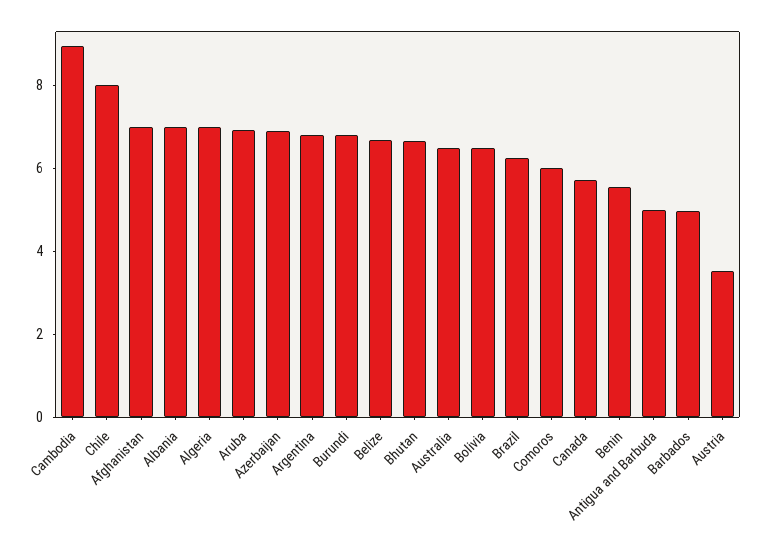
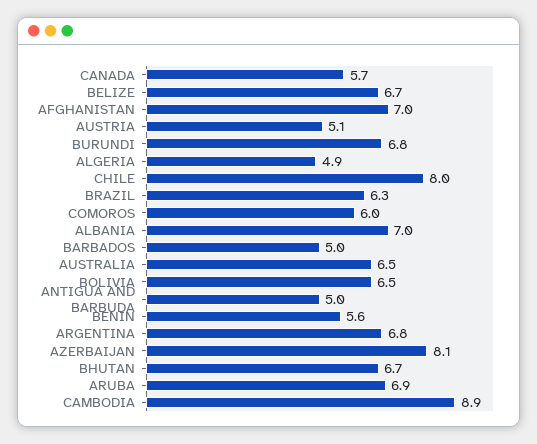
  {
    "Cambodia": 8.9,
    "Chile": 8,
    "Afghanistan": 7,
    "Albania": 7,
-   "Algeria": 7,
+   "Algeria": 4.9,
    "Aruba": 6.9,
-   "Azerbaijan": 7,
+   "Azerbaijan": 8.1,
    "Argentina": 6.8,
    "Burundi": 6.8,
    "Belize": 6.7,
    "Bhutan": 6.7,
    "Australia": 6.5,
    "Bolivia": 6.5,
    "Brazil": 6.3,
    "Comoros": 6,
    "Canada": 5.7,
    "Benin": 5.6,
    "Antigua and Barbuda": 5,
    "Barbados": 5,
-   "Austria": 3.5
+   "Austria": 5.1
  }

